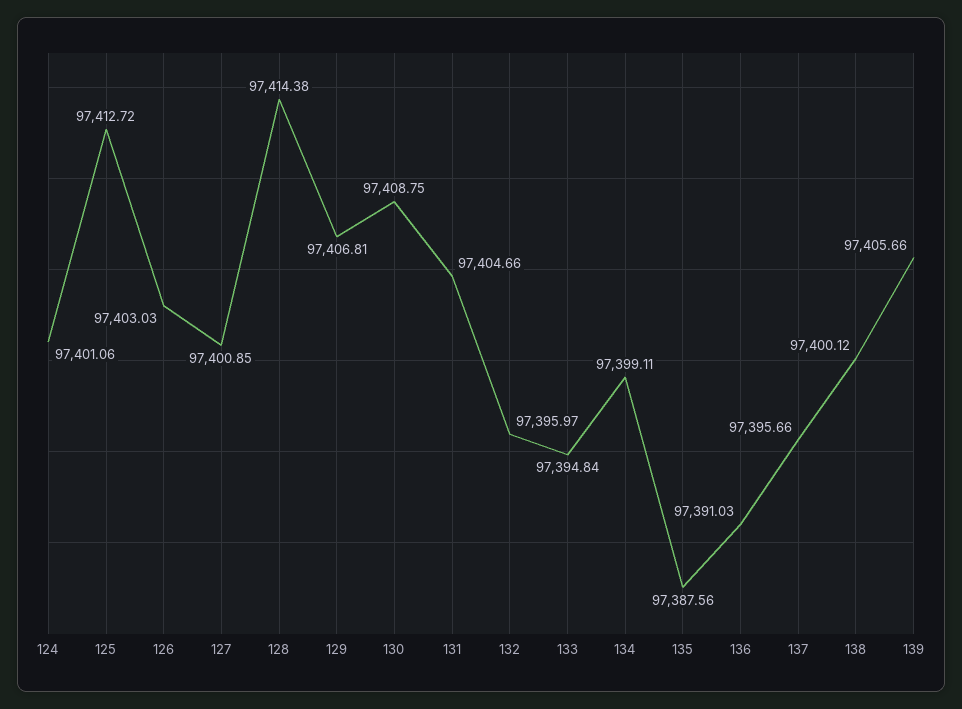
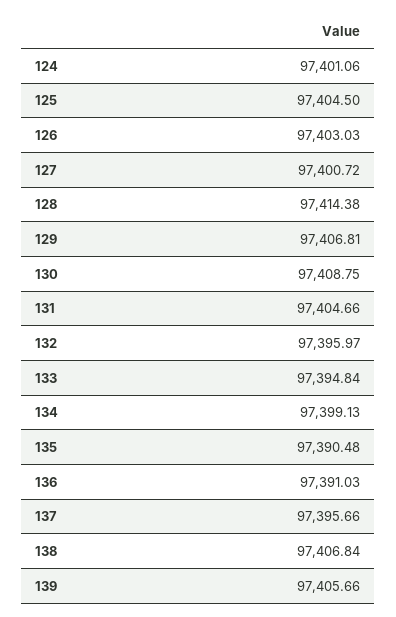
  {
    "124": 97401.06,
-   "125": 97412.72,
+   "125": 97404.5,
    "126": 97403.03,
-   "127": 97400.85,
+   "127": 97400.72,
    "128": 97414.38,
    "129": 97406.81,
    "130": 97408.75,
    "131": 97404.66,
    "132": 97395.97,
    "133": 97394.84,
-   "134": 97399.11,
+   "134": 97399.13,
-   "135": 97387.56,
+   "135": 97390.48,
    "136": 97391.03,
    "137": 97395.66,
-   "138": 97400.12,
+   "138": 97406.84,
    "139": 97405.66
  }

